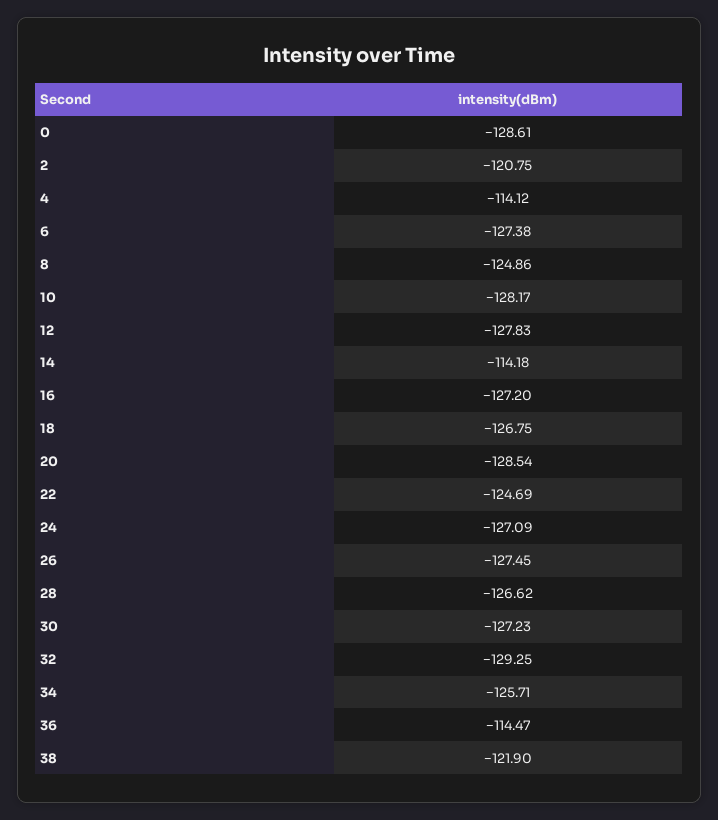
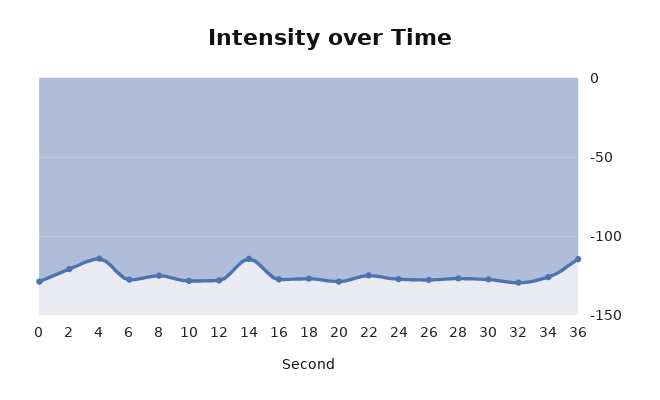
  {
    "0": -128.61,
    "2": -120.75,
    "4": -114.12,
    "6": -127.38,
    "8": -124.86,
    "10": -128.17,
    "12": -127.83,
    "14": -114.18,
    "16": -127.2,
    "18": -126.75,
    "20": -128.54,
    "22": -124.69,
    "24": -127.09,
    "26": -127.45,
    "28": -126.62,
    "30": -127.23,
    "32": -129.25,
    "34": -125.71,
-   "36": -114.47,
+   "36": -114.47
-   "38": -121.9
  }

